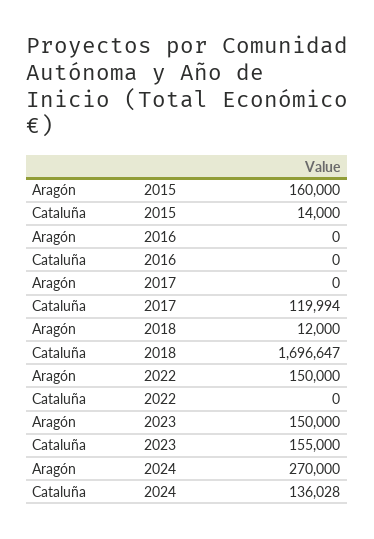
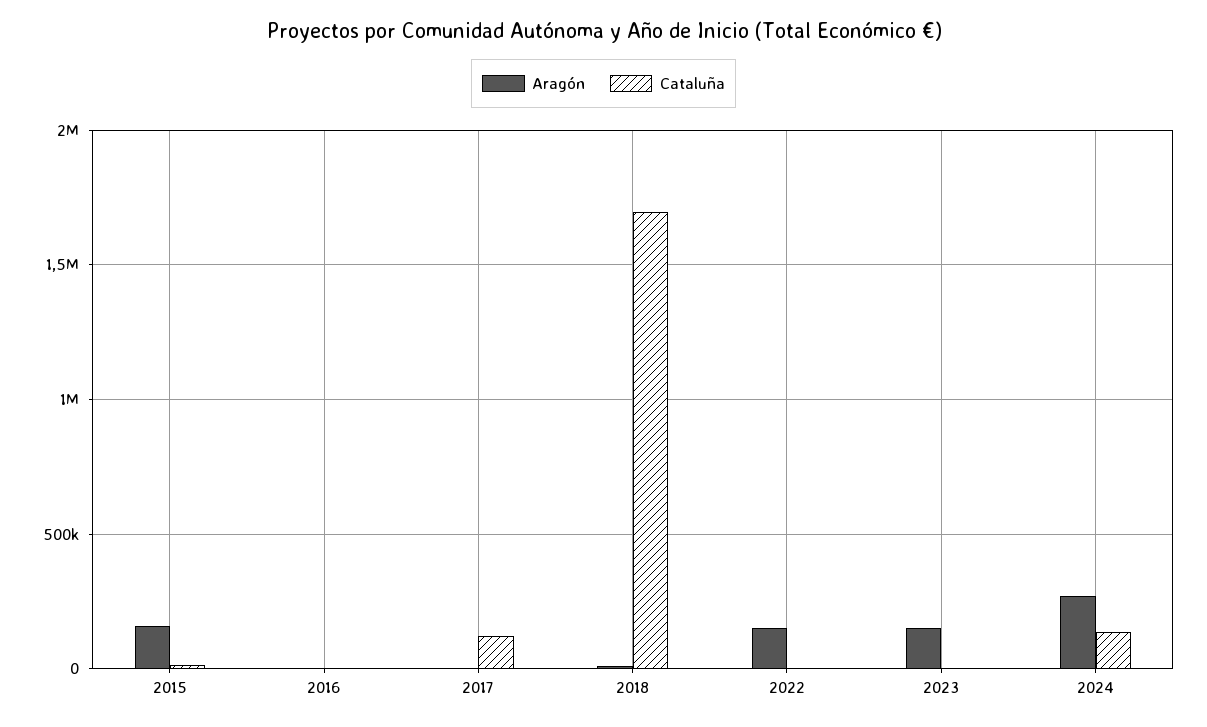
  {
    "Aragón": {
      "2015": 160000,
      "2016": 0,
      "2017": 0,
      "2018": 12000,
      "2022": 150000,
      "2023": 150000,
      "2024": 270000
    },
    "Cataluña": {
      "2015": 14000,
      "2016": 0,
      "2017": 119994,
      "2018": 1696647,
      "2022": 0,
-     "2023": 155000,
+     "2023": 0,
      "2024": 136028
    }
  }

